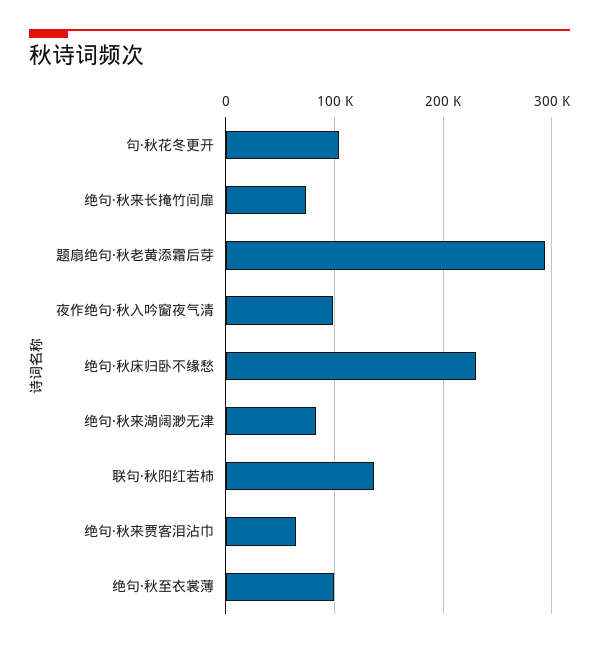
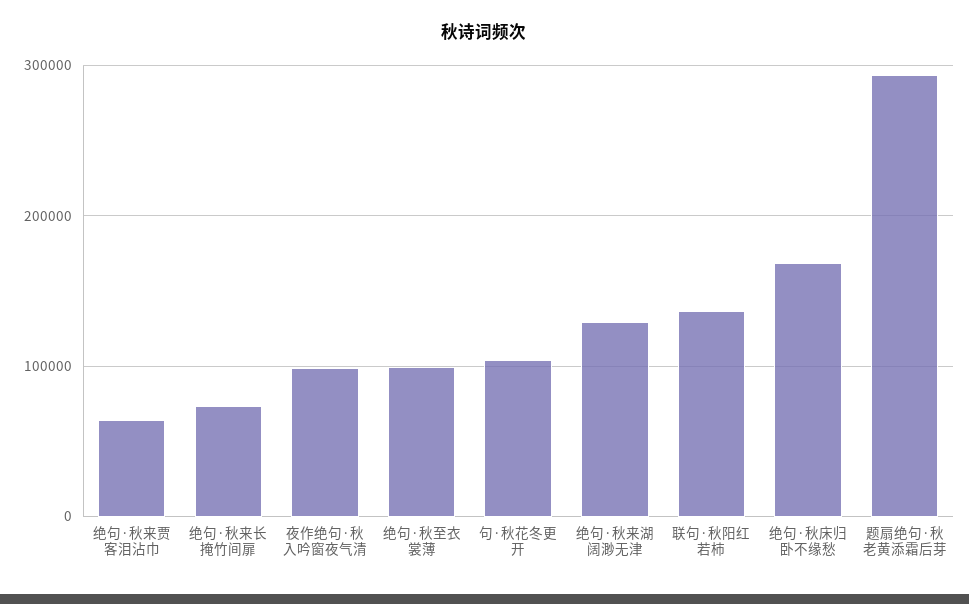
  {
    "句·秋花冬更开": 100000,
    "绝句·秋来长掩竹间扉": 70000,
    "题扇绝句·秋老黄添霜后芽": 290000,
    "夜作绝句·秋入吟窗夜气清": 100000,
-   "绝句·秋床归卧不缘愁": 230000,
+   "绝句·秋床归卧不缘愁": 170000,
-   "绝句·秋来湖阔渺无津": 80000,
+   "绝句·秋来湖阔渺无津": 130000,
    "联句·秋阳红若柿": 140000,
    "绝句·秋来贾客泪沾巾": 60000,
    "绝句·秋至衣裳薄": 100000
  }

